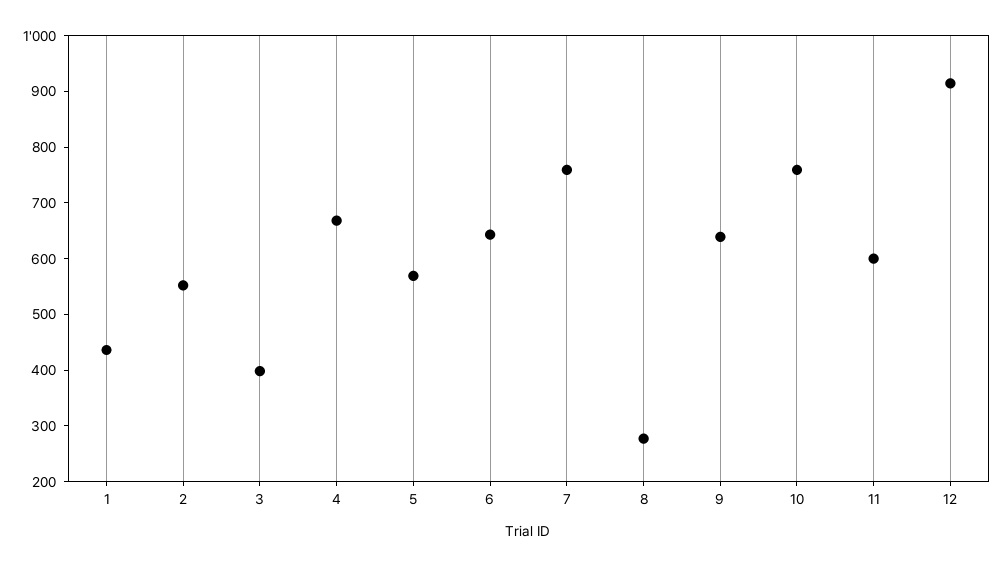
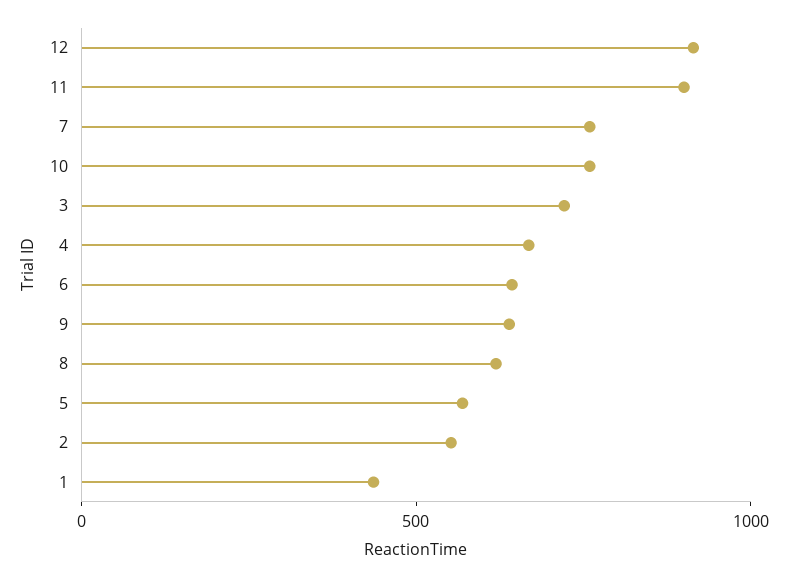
  {
    "1": 440,
    "2": 560,
-   "3": 400,
+   "3": 700,
    "4": 660,
    "5": 560,
    "6": 640,
    "7": 760,
-   "8": 280,
+   "8": 600,
    "9": 640,
    "10": 760,
-   "11": 600,
+   "11": 900,
    "12": 920
  }

